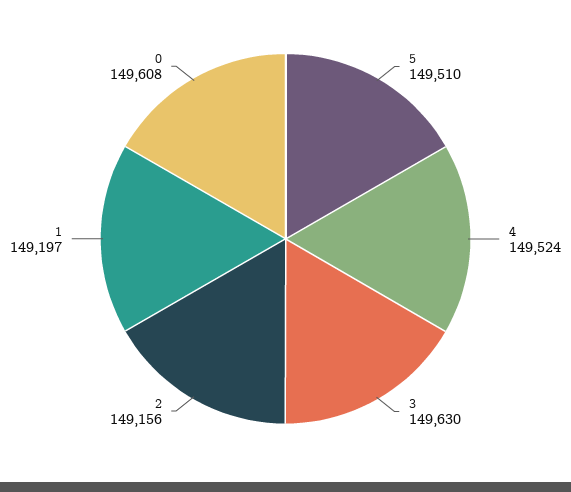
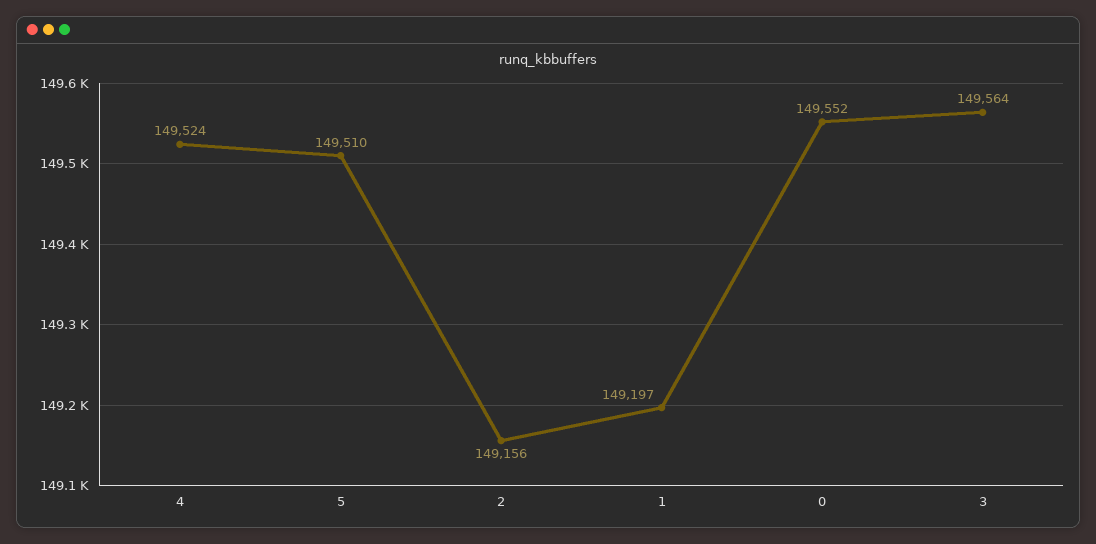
  {
    "5": 149510,
    "4": 149524,
-   "3": 149630,
+   "3": 149564,
    "2": 149156,
    "1": 149197,
-   "0": 149608
+   "0": 149552
  }

